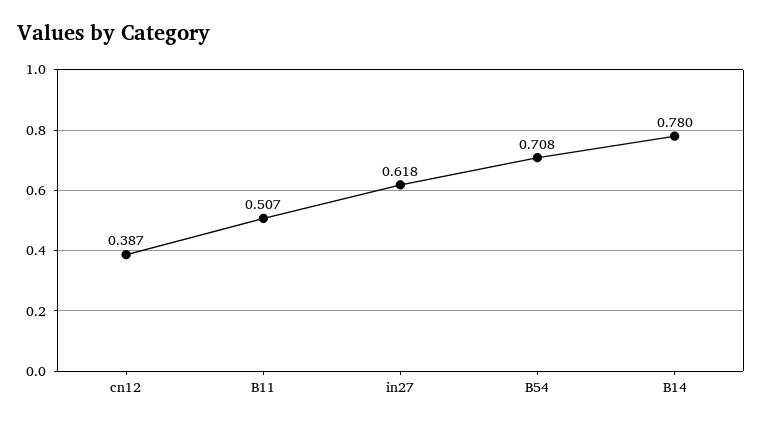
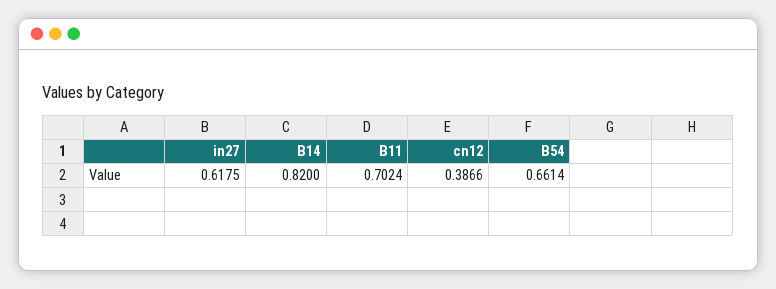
  {
    "cn12": 0.3866,
-   "B11": 0.507,
+   "B11": 0.7024,
    "in27": 0.6175,
-   "B54": 0.708,
+   "B54": 0.6614,
-   "B14": 0.78
+   "B14": 0.82
  }

